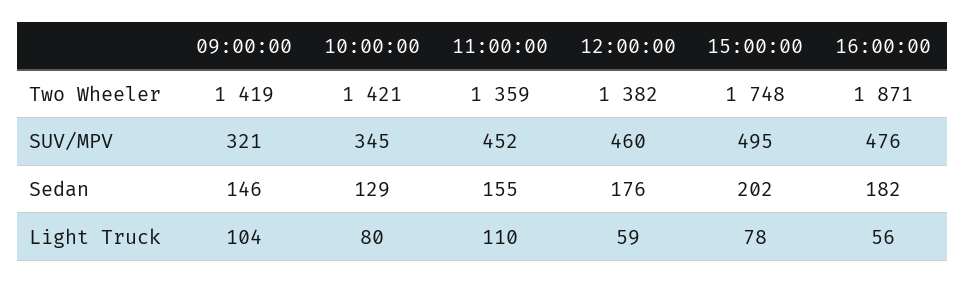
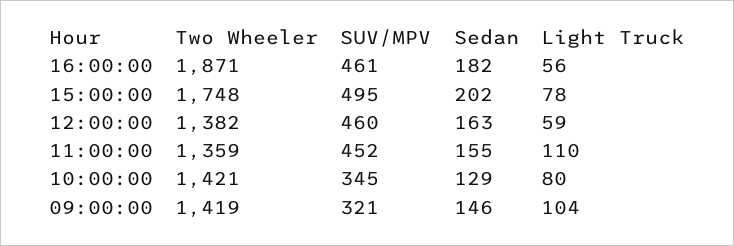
  {
    "09:00:00": {
      "Two Wheeler": 1419,
      "SUV/MPV": 321,
      "Sedan": 146,
      "Light Truck": 104
    },
    "10:00:00": {
      "Two Wheeler": 1421,
      "SUV/MPV": 345,
      "Sedan": 129,
      "Light Truck": 80
    },
    "11:00:00": {
      "Two Wheeler": 1359,
      "SUV/MPV": 452,
      "Sedan": 155,
      "Light Truck": 110
    },
    "12:00:00": {
      "Two Wheeler": 1382,
      "SUV/MPV": 460,
-     "Sedan": 176,
+     "Sedan": 163,
      "Light Truck": 59
    },
    "15:00:00": {
      "Two Wheeler": 1748,
      "SUV/MPV": 495,
      "Sedan": 202,
      "Light Truck": 78
    },
    "16:00:00": {
      "Two Wheeler": 1871,
-     "SUV/MPV": 476,
+     "SUV/MPV": 461,
      "Sedan": 182,
      "Light Truck": 56
    }
  }

